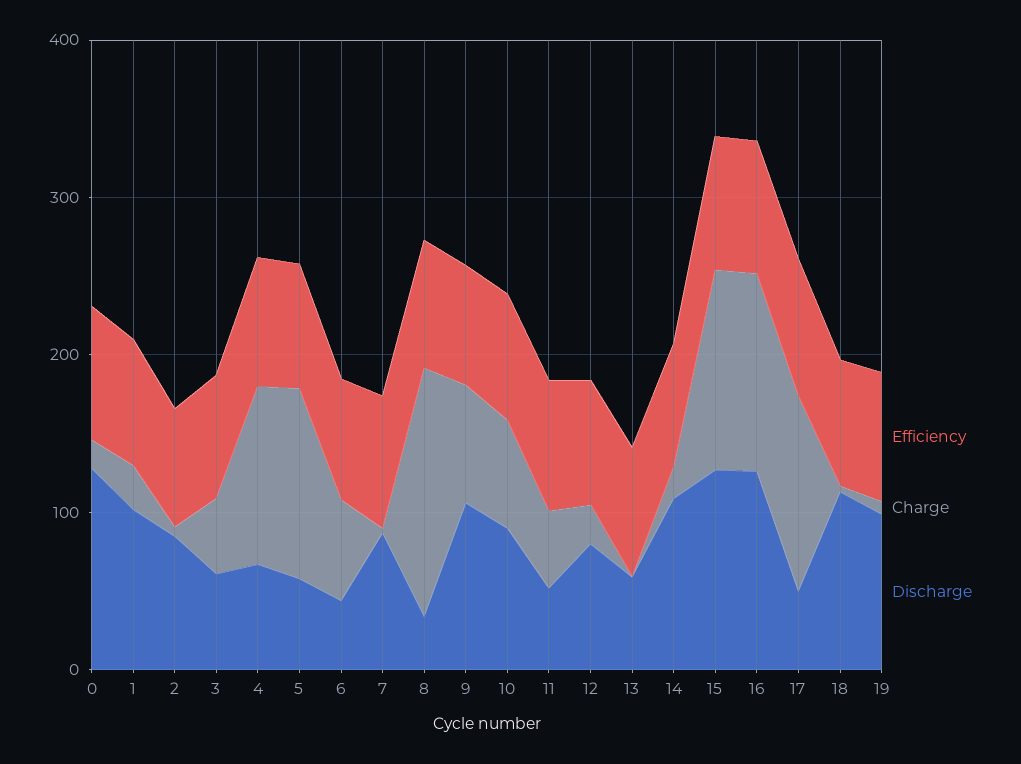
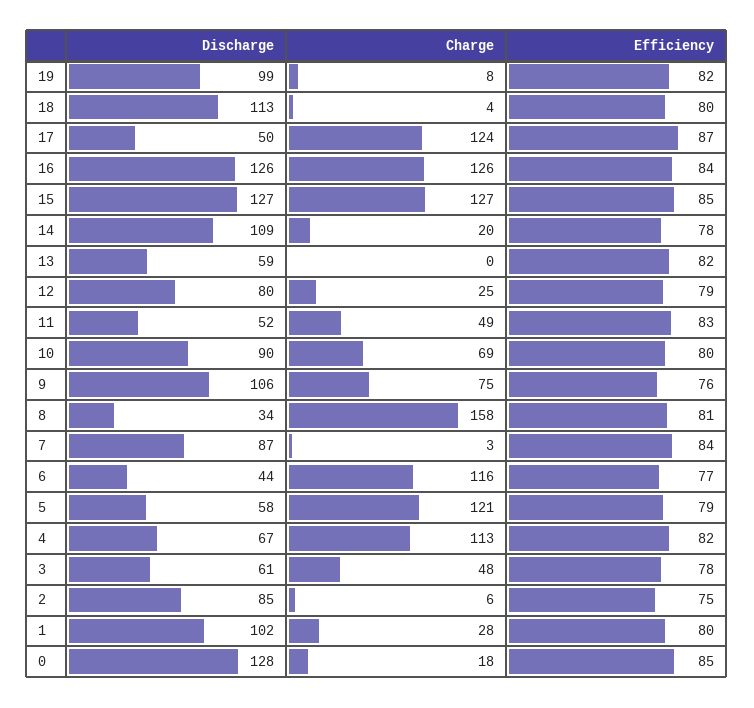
  {
    "Efficiency": {
      "0": 85,
      "1": 80,
      "2": 75,
      "3": 78,
      "4": 82,
      "5": 79,
      "6": 77,
      "7": 84,
      "8": 81,
      "9": 76,
      "10": 80,
      "11": 83,
      "12": 79,
      "13": 82,
      "14": 78,
      "15": 85,
      "16": 84,
      "17": 87,
      "18": 80,
      "19": 82
    },
    "Charge": {
      "0": 18,
      "1": 28,
      "2": 6,
      "3": 48,
      "4": 113,
      "5": 121,
-     "6": 60,
+     "6": 116,
      "7": 3,
      "8": 158,
      "9": 75,
      "10": 69,
      "11": 49,
      "12": 25,
      "13": 0,
      "14": 20,
      "15": 127,
      "16": 126,
      "17": 124,
      "18": 4,
      "19": 8
    },
    "Discharge": {
      "0": 128,
      "1": 102,
      "2": 85,
      "3": 61,
      "4": 67,
      "5": 58,
      "6": 44,
      "7": 87,
      "8": 34,
      "9": 106,
      "10": 90,
      "11": 52,
      "12": 80,
      "13": 59,
      "14": 109,
      "15": 127,
      "16": 126,
      "17": 50,
      "18": 113,
      "19": 99
    }
  }

